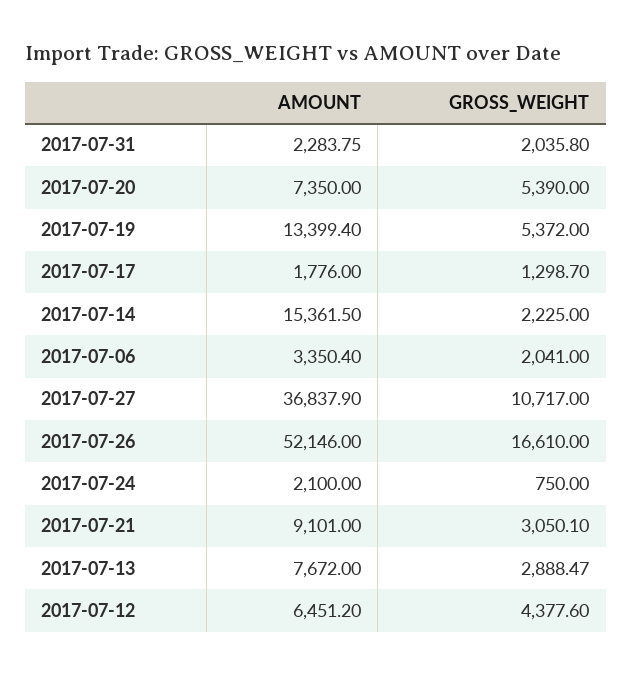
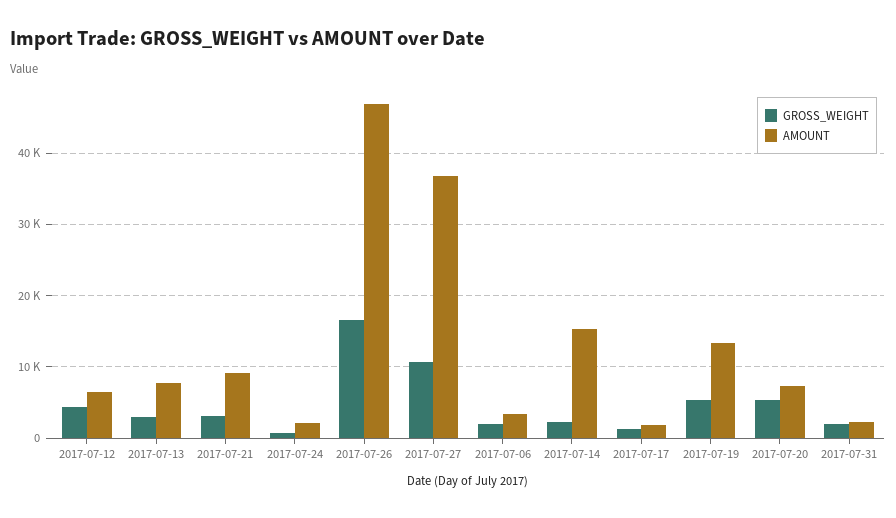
  {
    "AMOUNT": {
      "2017-07-31": 2283.75,
      "2017-07-20": 7350,
      "2017-07-19": 13399.4,
      "2017-07-17": 1776,
      "2017-07-14": 15361.5,
      "2017-07-06": 3350.4,
      "2017-07-27": 36837.9,
-     "2017-07-26": 52146,
+     "2017-07-26": 47000,
      "2017-07-24": 2100,
      "2017-07-21": 9101,
      "2017-07-13": 7672,
      "2017-07-12": 6451.2
    },
    "GROSS_WEIGHT": {
      "2017-07-31": 2035.8,
      "2017-07-20": 5390,
      "2017-07-19": 5372,
      "2017-07-17": 1298.7,
      "2017-07-14": 2225,
      "2017-07-06": 2041,
      "2017-07-27": 10717,
      "2017-07-26": 16610,
      "2017-07-24": 750,
      "2017-07-21": 3050.1,
      "2017-07-13": 2888.47,
      "2017-07-12": 4377.6
    }
  }

